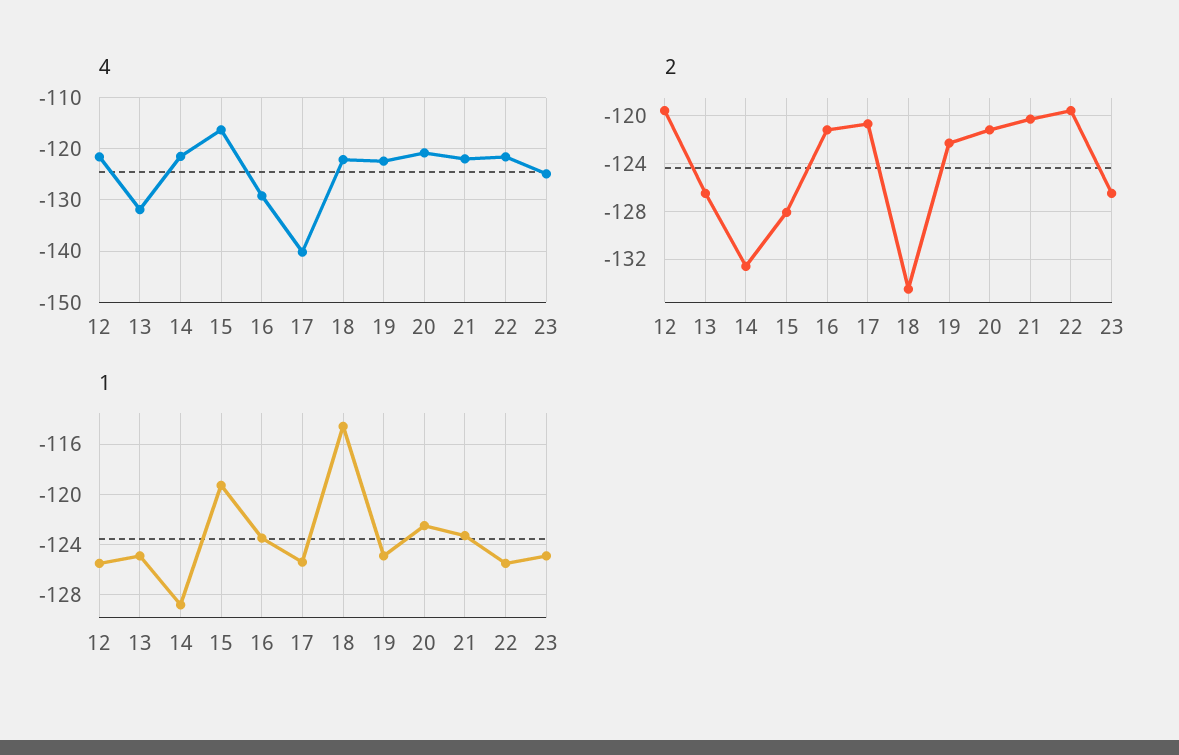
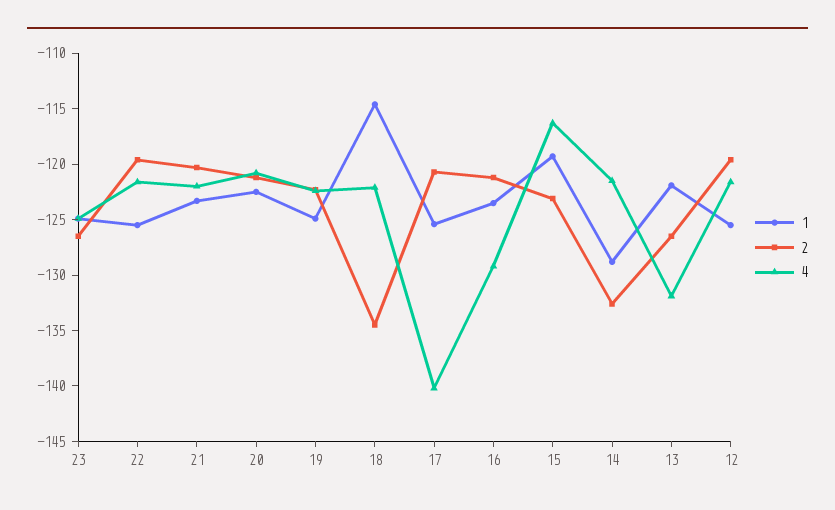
  {
    "4": {
      "12": -122,
      "13": -132,
      "14": -122,
      "15": -116,
      "16": -129,
      "17": -140,
      "18": -122,
      "19": -122,
      "20": -121,
      "21": -122,
      "22": -122,
      "23": -125
    },
    "2": {
      "12": -120,
      "13": -127,
      "14": -133,
-     "15": -128,
+     "15": -123,
      "16": -121,
      "17": -121,
      "18": -135,
      "19": -122,
      "20": -121,
      "21": -120,
      "22": -120,
      "23": -127
    },
    "1": {
      "12": -125.5,
-     "13": -125,
+     "13": -122,
      "14": -129,
      "15": -119.5,
      "16": -123.5,
      "17": -125.5,
      "18": -114.5,
      "19": -125,
      "20": -122.5,
      "21": -123.5,
      "22": -125.5,
      "23": -125
    }
  }

